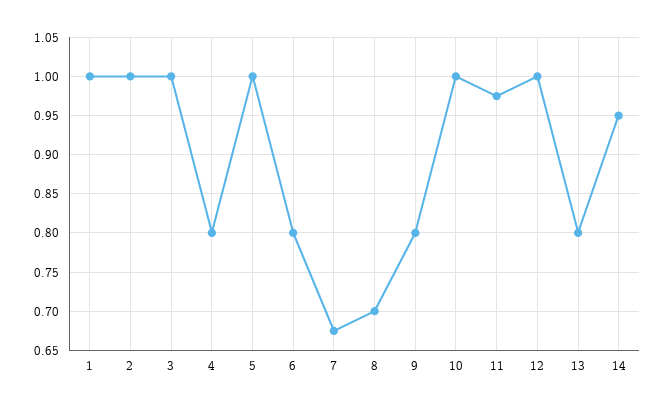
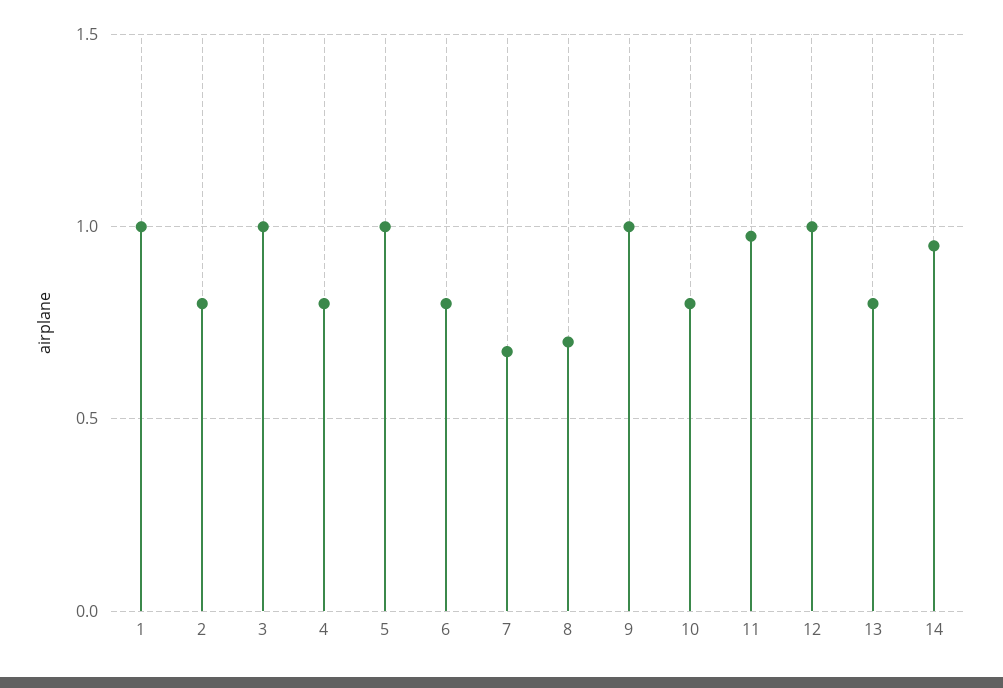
  {
    "1": 1,
-   "2": 1,
+   "2": 0.8,
    "3": 1,
    "4": 0.8,
    "5": 1,
    "6": 0.8,
    "7": 0.68,
    "8": 0.7,
-   "9": 0.8,
+   "9": 1,
-   "10": 1,
+   "10": 0.8,
    "11": 0.98,
    "12": 1,
    "13": 0.8,
    "14": 0.95
  }

